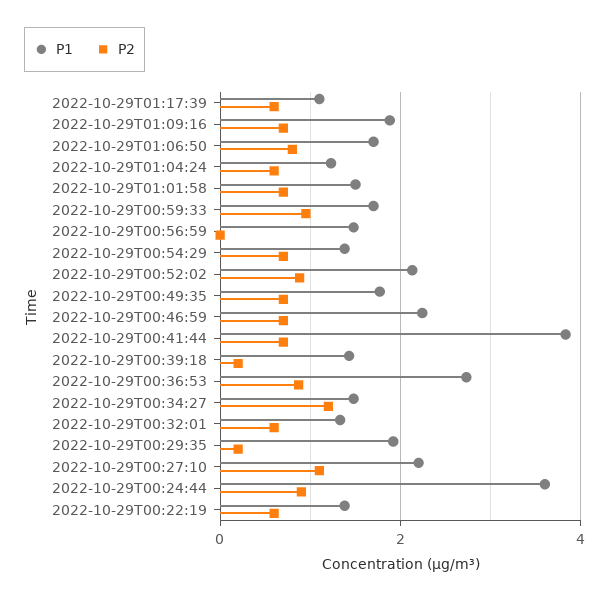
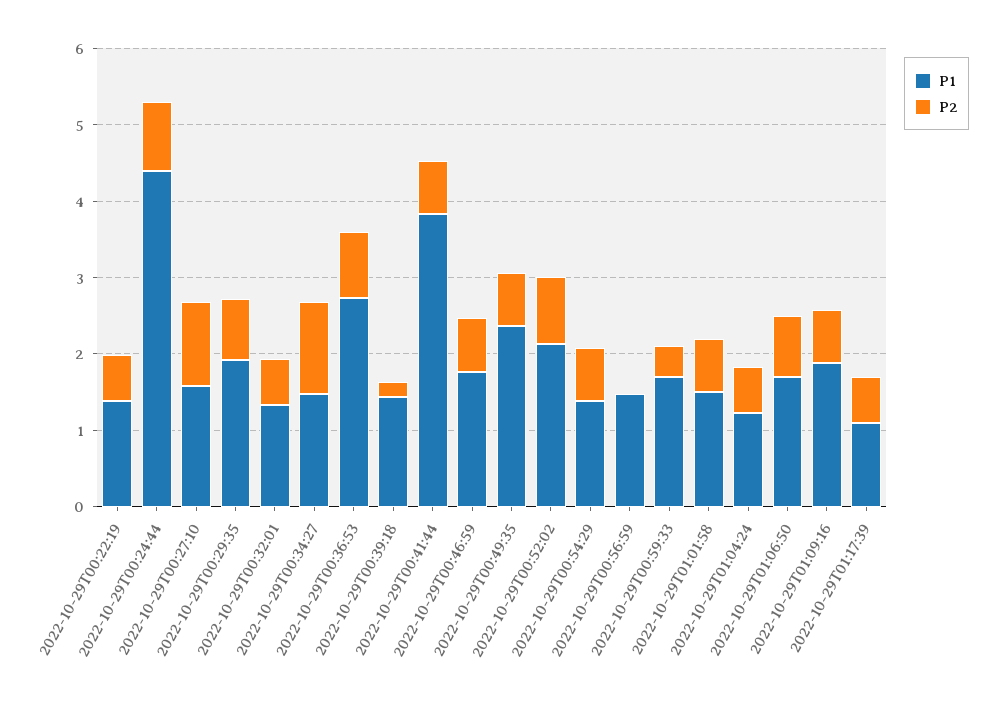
  {
    "P1": {
      "2022-10-29T01:17:39": 1.2,
      "2022-10-29T01:09:16": 1.8,
      "2022-10-29T01:06:50": 1.8,
      "2022-10-29T01:04:24": 1.2,
      "2022-10-29T01:01:58": 1.6,
      "2022-10-29T00:59:33": 1.8,
      "2022-10-29T00:56:59": 1.4,
      "2022-10-29T00:54:29": 1.4,
      "2022-10-29T00:52:02": 2.2,
-     "2022-10-29T00:49:35": 1.8,
+     "2022-10-29T00:49:35": 2.4,
-     "2022-10-29T00:46:59": 2.2,
+     "2022-10-29T00:46:59": 1.8,
      "2022-10-29T00:41:44": 3.8,
      "2022-10-29T00:39:18": 1.4,
      "2022-10-29T00:36:53": 2.8,
      "2022-10-29T00:34:27": 1.4,
      "2022-10-29T00:32:01": 1.4,
      "2022-10-29T00:29:35": 2,
-     "2022-10-29T00:27:10": 2.2,
+     "2022-10-29T00:27:10": 1.6,
-     "2022-10-29T00:24:44": 3.6,
+     "2022-10-29T00:24:44": 4.4,
      "2022-10-29T00:22:19": 1.4
    },
    "P2": {
      "2022-10-29T01:17:39": 0.6,
      "2022-10-29T01:09:16": 0.8,
      "2022-10-29T01:06:50": 0.8,
      "2022-10-29T01:04:24": 0.6,
      "2022-10-29T01:01:58": 0.8,
-     "2022-10-29T00:59:33": 1,
+     "2022-10-29T00:59:33": 0.4,
      "2022-10-29T00:56:59": 0,
      "2022-10-29T00:54:29": 0.8,
      "2022-10-29T00:52:02": 0.8,
      "2022-10-29T00:49:35": 0.8,
      "2022-10-29T00:46:59": 0.8,
      "2022-10-29T00:41:44": 0.8,
      "2022-10-29T00:39:18": 0.2,
      "2022-10-29T00:36:53": 0.8,
      "2022-10-29T00:34:27": 1.2,
      "2022-10-29T00:32:01": 0.6,
-     "2022-10-29T00:29:35": 0.2,
+     "2022-10-29T00:29:35": 0.8,
      "2022-10-29T00:27:10": 1.2,
      "2022-10-29T00:24:44": 1,
      "2022-10-29T00:22:19": 0.6
    }
  }

